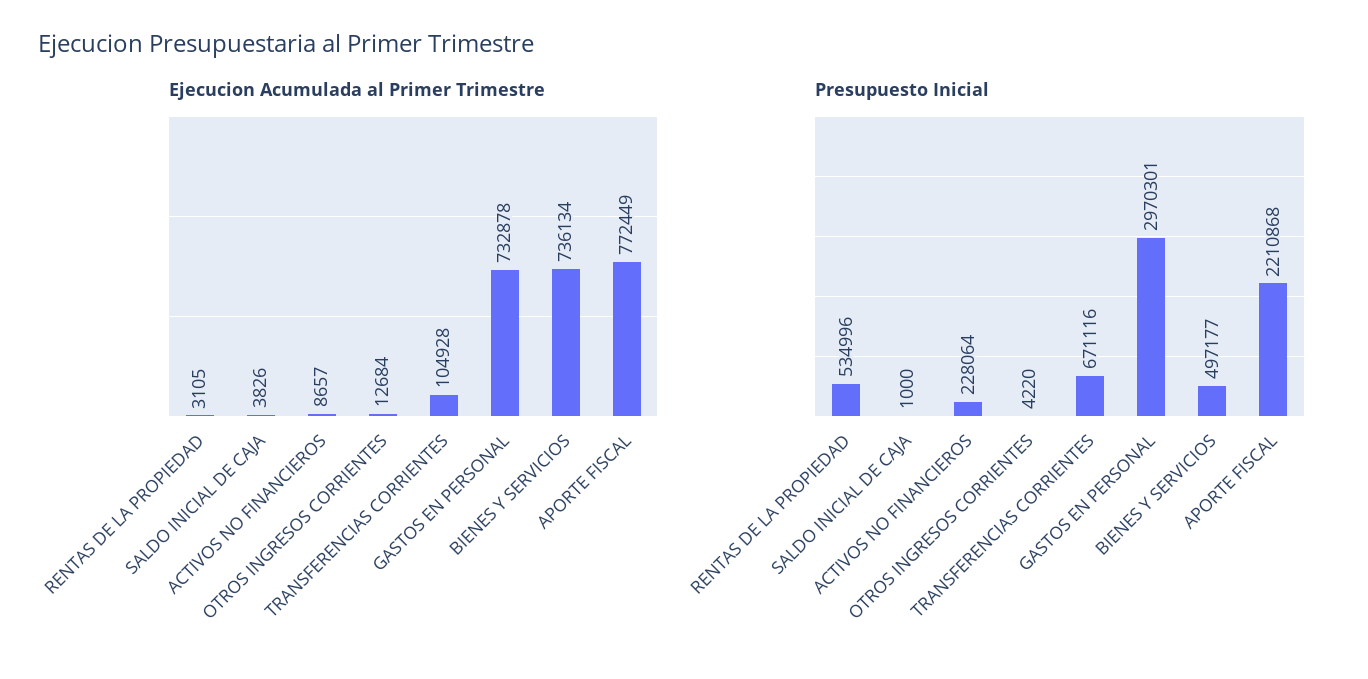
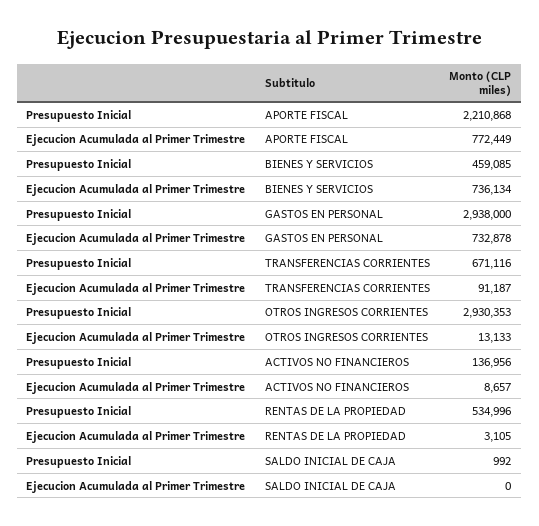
  {
    "Ejecucion Acumulada al Primer Trimestre": {
      "RENTAS DE LA PROPIEDAD": 3105,
-     "SALDO INICIAL DE CAJA": 3826,
+     "SALDO INICIAL DE CAJA": 0,
      "ACTIVOS NO FINANCIEROS": 8657,
-     "OTROS INGRESOS CORRIENTES": 12684,
+     "OTROS INGRESOS CORRIENTES": 13133,
-     "TRANSFERENCIAS CORRIENTES": 104928,
+     "TRANSFERENCIAS CORRIENTES": 91187,
      "GASTOS EN PERSONAL": 732878,
      "BIENES Y SERVICIOS": 736134,
      "APORTE FISCAL": 772449
    },
    "Presupuesto Inicial": {
      "RENTAS DE LA PROPIEDAD": 534996,
-     "SALDO INICIAL DE CAJA": 1000,
+     "SALDO INICIAL DE CAJA": 992,
-     "ACTIVOS NO FINANCIEROS": 228064,
+     "ACTIVOS NO FINANCIEROS": 136956,
-     "OTROS INGRESOS CORRIENTES": 4220,
+     "OTROS INGRESOS CORRIENTES": 2930353,
      "TRANSFERENCIAS CORRIENTES": 671116,
-     "GASTOS EN PERSONAL": 2970301,
+     "GASTOS EN PERSONAL": 2938000,
-     "BIENES Y SERVICIOS": 497177,
+     "BIENES Y SERVICIOS": 459085,
      "APORTE FISCAL": 2210868
    }
  }

